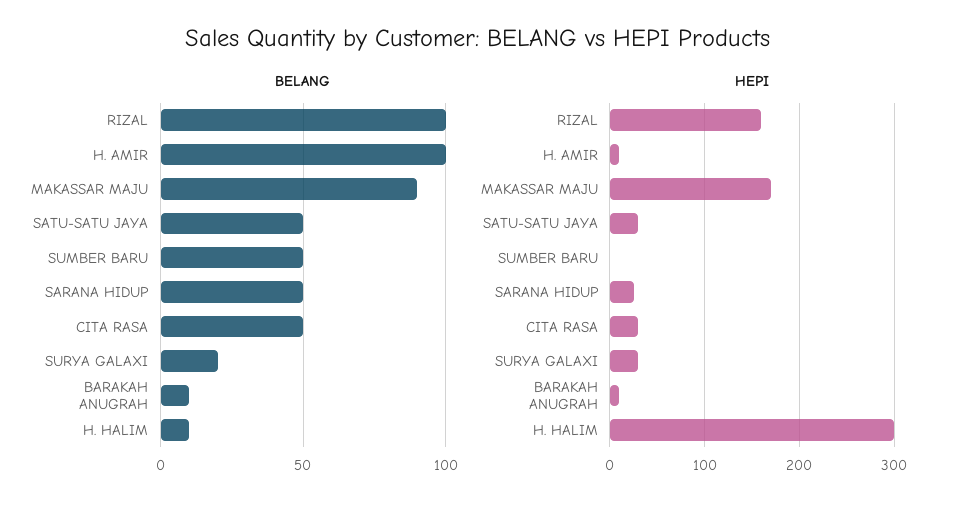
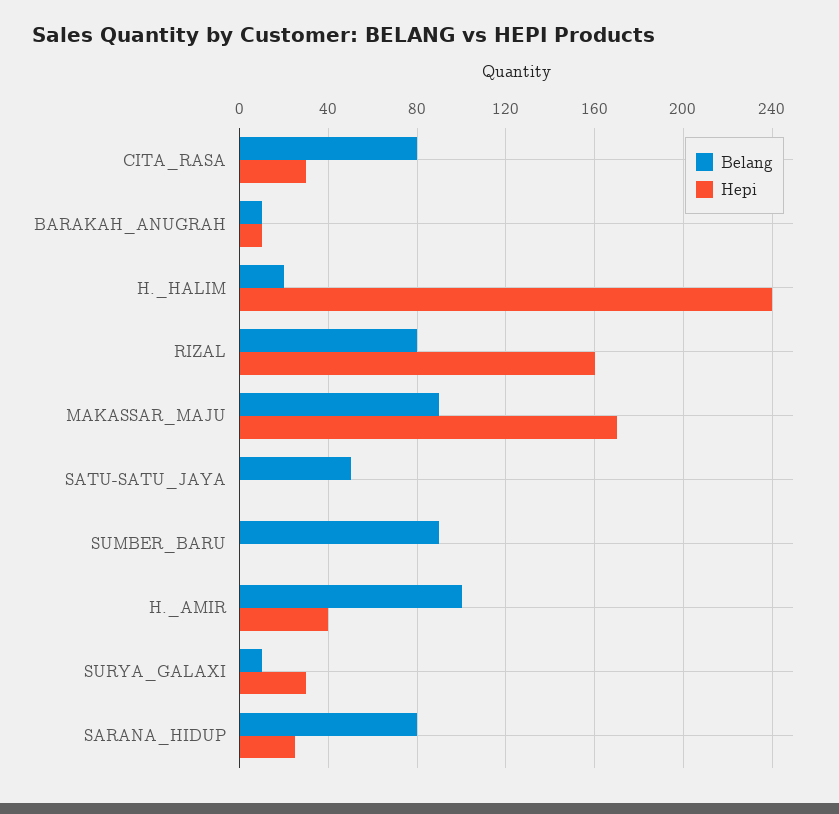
  {
    "BELANG": {
-     "RIZAL": 100,
+     "RIZAL": 80,
      "H. AMIR": 100,
      "MAKASSAR MAJU": 90,
      "SATU-SATU JAYA": 50,
-     "SUMBER BARU": 50,
+     "SUMBER BARU": 90,
-     "SARANA HIDUP": 50,
+     "SARANA HIDUP": 80,
-     "CITA RASA": 50,
+     "CITA RASA": 80,
-     "SURYA GALAXI": 20,
+     "SURYA GALAXI": 10,
      "BARAKAH ANUGRAH": 10,
-     "H. HALIM": 10
+     "H. HALIM": 20
    },
    "HEPI": {
      "RIZAL": 160,
-     "H. AMIR": 10,
+     "H. AMIR": 40,
      "MAKASSAR MAJU": 170,
-     "SATU-SATU JAYA": 30,
+     "SATU-SATU JAYA": 0,
      "SUMBER BARU": 0,
      "SARANA HIDUP": 25,
      "CITA RASA": 30,
      "SURYA GALAXI": 30,
      "BARAKAH ANUGRAH": 10,
-     "H. HALIM": 300
+     "H. HALIM": 240
    }
  }

